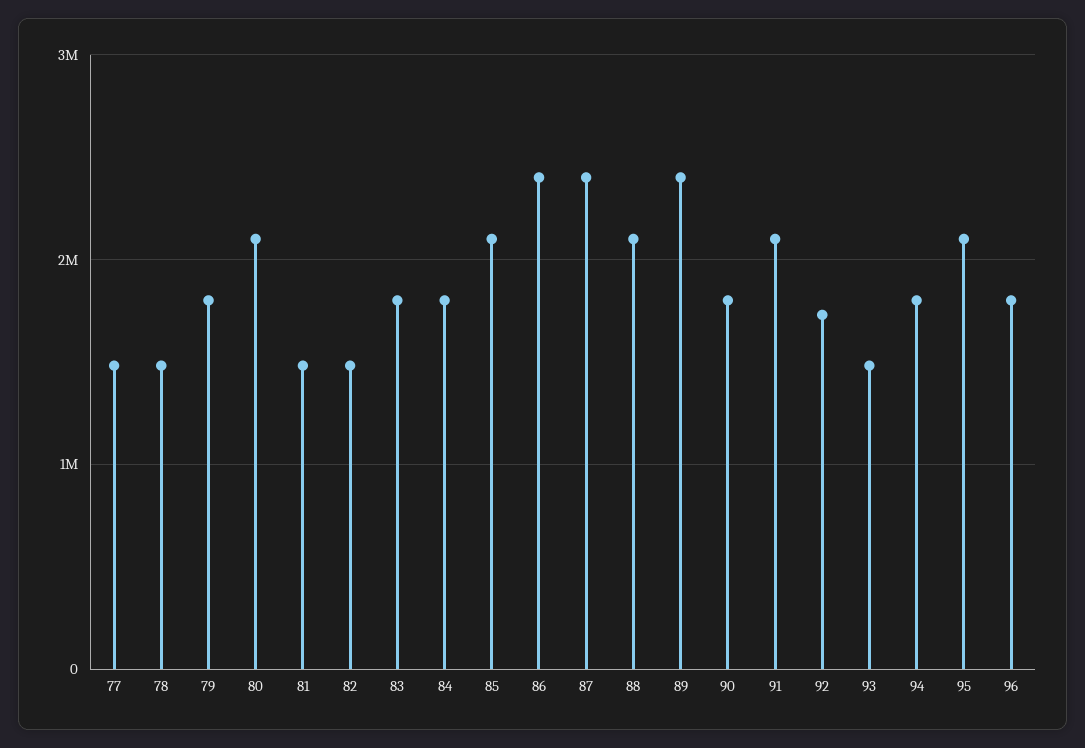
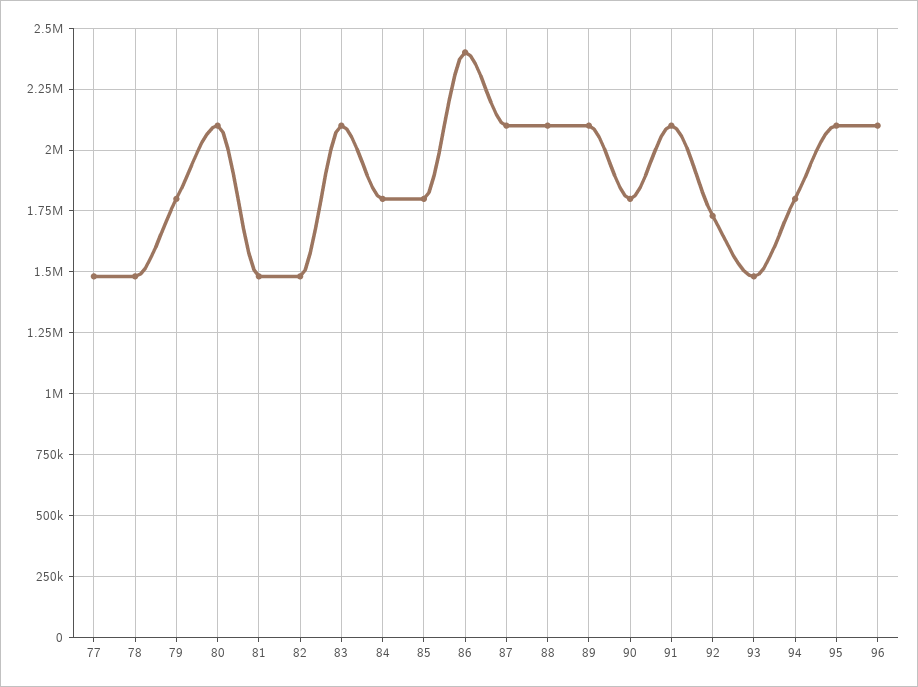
  {
    "77": 1475000,
    "78": 1475000,
    "79": 1800000,
    "80": 2100000,
    "81": 1475000,
    "82": 1475000,
-   "83": 1800000,
+   "83": 2100000,
    "84": 1800000,
-   "85": 2100000,
+   "85": 1800000,
    "86": 2400000,
-   "87": 2400000,
+   "87": 2100000,
    "88": 2100000,
-   "89": 2400000,
+   "89": 2100000,
    "90": 1800000,
    "91": 2100000,
    "92": 1725000,
    "93": 1475000,
    "94": 1800000,
    "95": 2100000,
-   "96": 1800000
+   "96": 2100000
  }

